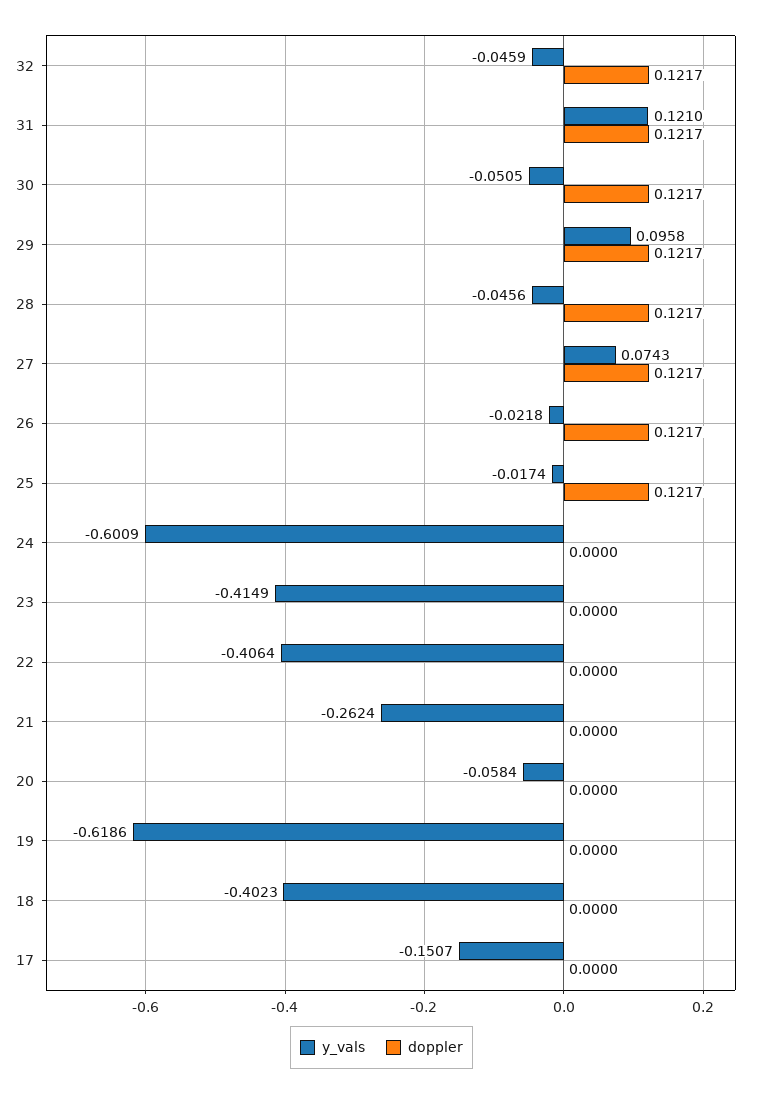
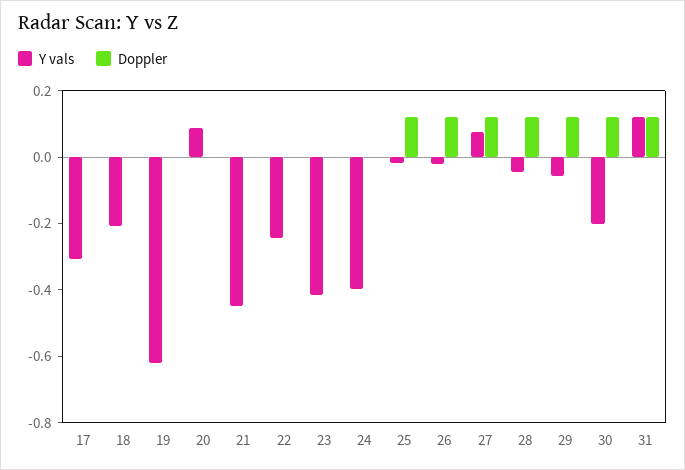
  {
    "y_vals": {
-     "32": -0.0459,
      "31": 0.121,
-     "30": -0.0505,
+     "30": -0.2,
-     "29": 0.0958,
+     "29": -0.05,
      "28": -0.0456,
      "27": 0.0743,
      "26": -0.0218,
      "25": -0.0174,
-     "24": -0.6009,
+     "24": -0.4,
      "23": -0.4149,
-     "22": -0.4064,
+     "22": -0.25,
-     "21": -0.2624,
+     "21": -0.45,
-     "20": -0.0584,
+     "20": 0.1,
      "19": -0.6186,
-     "18": -0.4023,
+     "18": -0.2,
-     "17": -0.1507
+     "17": -0.3
    },
    "doppler": {
-     "32": 0.1217,
      "31": 0.1217,
      "30": 0.1217,
      "29": 0.1217,
      "28": 0.1217,
      "27": 0.1217,
      "26": 0.1217,
      "25": 0.1217,
      "24": 0,
      "23": 0,
      "22": 0,
      "21": 0,
      "20": 0,
      "19": 0,
      "18": 0,
      "17": 0
    }
  }

